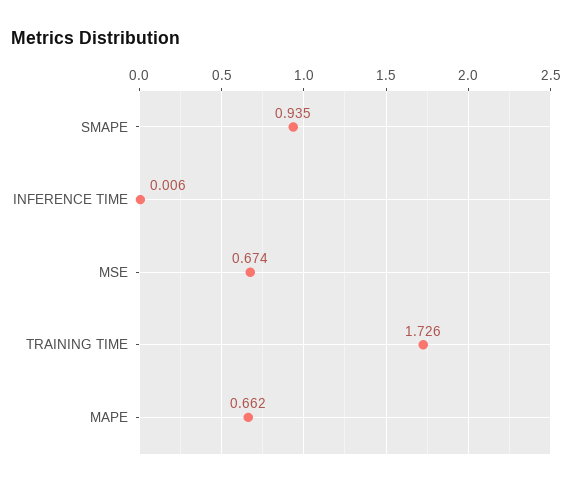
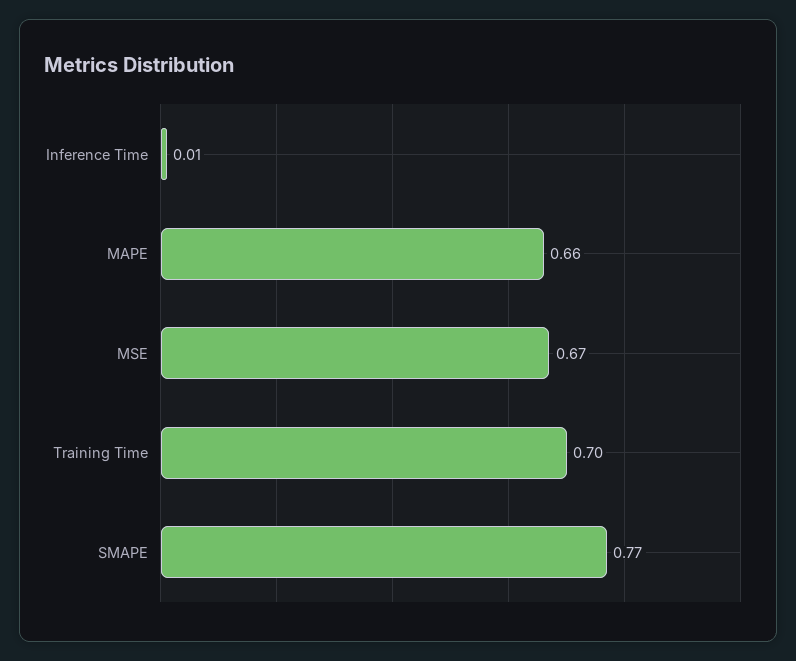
  {
-   "SMAPE": 0.935,
+   "SMAPE": 0.77,
    "INFERENCE TIME": 0.006,
    "MSE": 0.674,
-   "TRAINING TIME": 1.726,
+   "TRAINING TIME": 0.7,
    "MAPE": 0.662
  }

